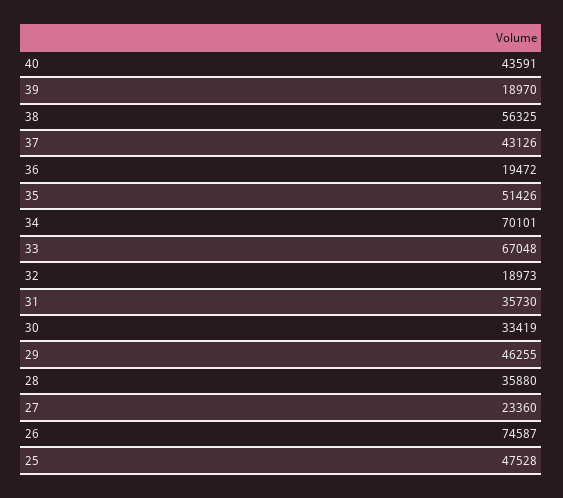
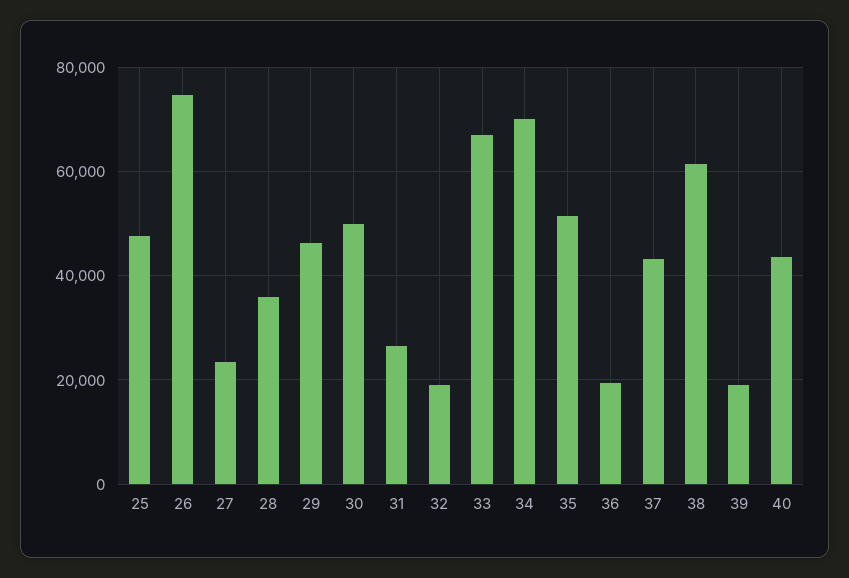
  {
    "40": 43591,
    "39": 18970,
-   "38": 56325,
+   "38": 62000,
    "37": 43126,
    "36": 19472,
    "35": 51426,
    "34": 70101,
    "33": 67048,
    "32": 18973,
-   "31": 35730,
+   "31": 26000,
-   "30": 33419,
+   "30": 50000,
    "29": 46255,
    "28": 35880,
    "27": 23360,
    "26": 74587,
    "25": 47528
  }

